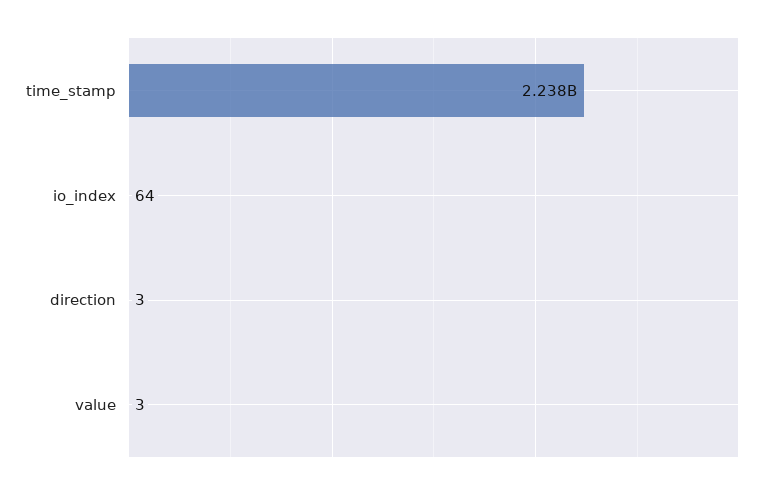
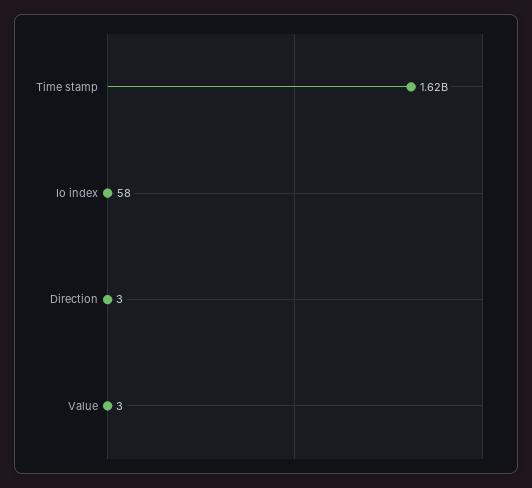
  {
-   "time_stamp": 2238000000,
+   "time_stamp": 1620000000,
-   "io_index": 64,
+   "io_index": 58,
    "direction": 3,
    "value": 3
  }

